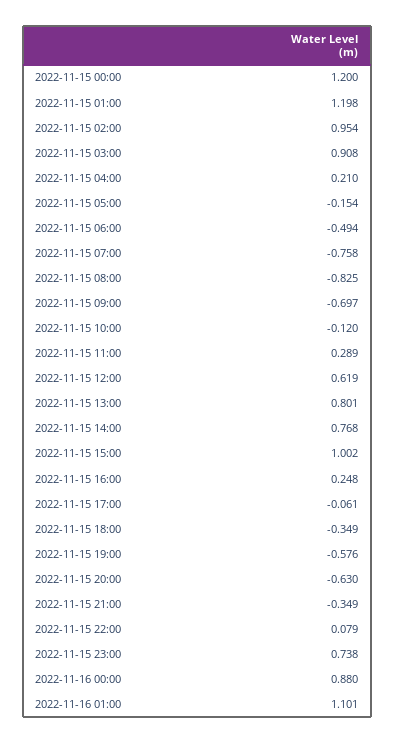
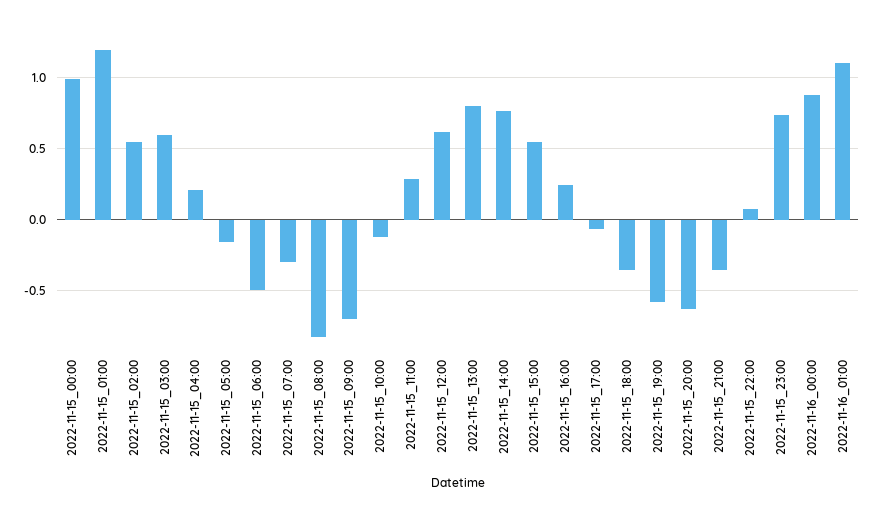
  {
-   "2022-11-15 00:00": 1.2,
+   "2022-11-15 00:00": 1,
    "2022-11-15 01:00": 1.198,
-   "2022-11-15 02:00": 0.954,
+   "2022-11-15 02:00": 0.55,
-   "2022-11-15 03:00": 0.908,
+   "2022-11-15 03:00": 0.6,
    "2022-11-15 04:00": 0.21,
    "2022-11-15 05:00": -0.154,
    "2022-11-15 06:00": -0.494,
-   "2022-11-15 07:00": -0.758,
+   "2022-11-15 07:00": -0.3,
    "2022-11-15 08:00": -0.825,
    "2022-11-15 09:00": -0.697,
    "2022-11-15 10:00": -0.12,
    "2022-11-15 11:00": 0.289,
    "2022-11-15 12:00": 0.619,
    "2022-11-15 13:00": 0.801,
    "2022-11-15 14:00": 0.768,
-   "2022-11-15 15:00": 1.002,
+   "2022-11-15 15:00": 0.55,
    "2022-11-15 16:00": 0.248,
    "2022-11-15 17:00": -0.061,
    "2022-11-15 18:00": -0.349,
    "2022-11-15 19:00": -0.576,
    "2022-11-15 20:00": -0.63,
    "2022-11-15 21:00": -0.349,
    "2022-11-15 22:00": 0.079,
    "2022-11-15 23:00": 0.738,
    "2022-11-16 00:00": 0.88,
    "2022-11-16 01:00": 1.101
  }

